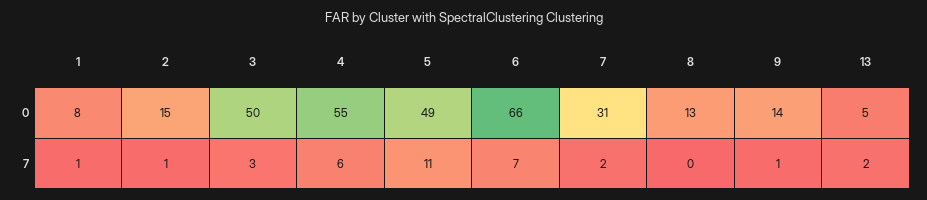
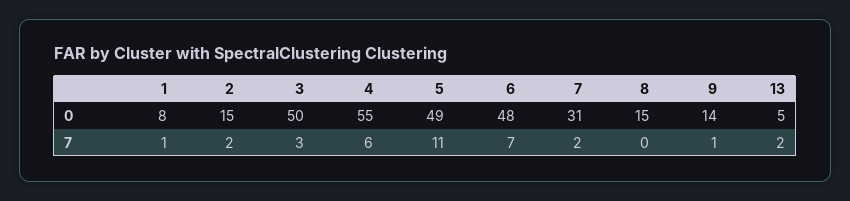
  {
    "1": {
      "0": 8,
      "7": 1
    },
    "2": {
      "0": 15,
-     "7": 1
+     "7": 2
    },
    "3": {
      "0": 50,
      "7": 3
    },
    "4": {
      "0": 55,
      "7": 6
    },
    "5": {
      "0": 49,
      "7": 11
    },
    "6": {
-     "0": 66,
+     "0": 48,
      "7": 7
    },
    "7": {
      "0": 31,
      "7": 2
    },
    "8": {
-     "0": 13,
+     "0": 15,
      "7": 0
    },
    "9": {
      "0": 14,
      "7": 1
    },
    "13": {
      "0": 5,
      "7": 2
    }
  }

